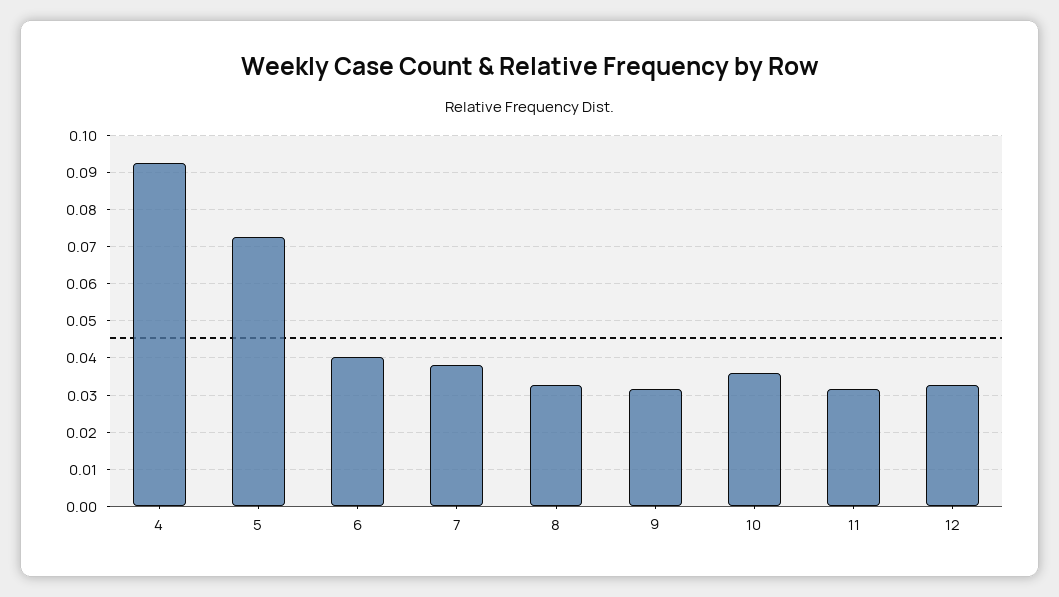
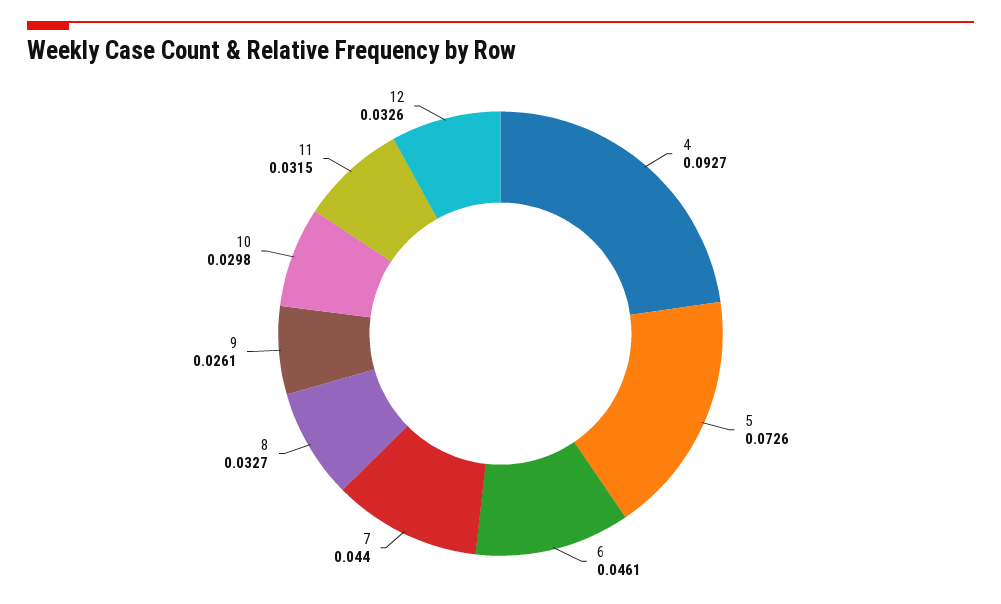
  {
    "4": 0.0927,
    "5": 0.0726,
-   "6": 0.04,
+   "6": 0.0461,
-   "7": 0.038,
+   "7": 0.044,
    "8": 0.0327,
-   "9": 0.032,
+   "9": 0.0261,
-   "10": 0.036,
+   "10": 0.0298,
    "11": 0.0315,
    "12": 0.0326
  }

